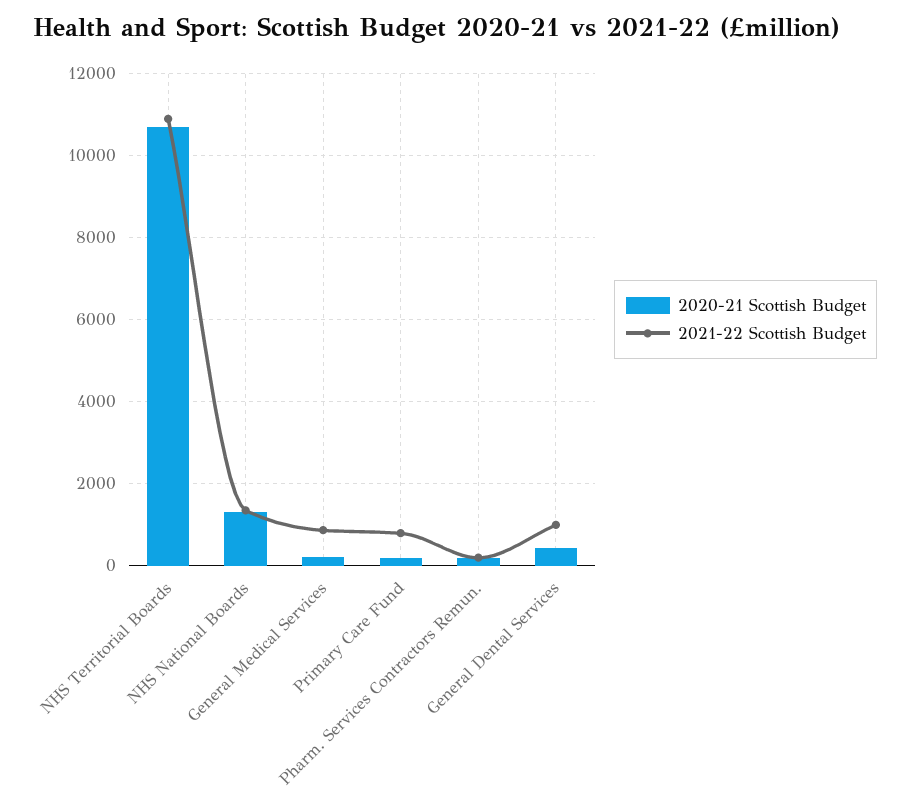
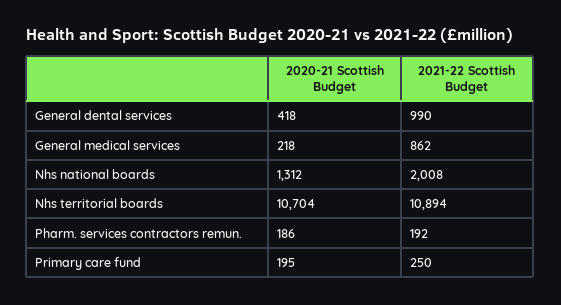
  {
    "2020-21 Scottish Budget": {
      "NHS Territorial Boards": 10704,
      "NHS National Boards": 1312,
      "General Medical Services": 218,
      "Primary Care Fund": 195,
      "Pharm. Services Contractors Remun.": 186,
      "General Dental Services": 418
    },
    "2021-22 Scottish Budget": {
      "NHS Territorial Boards": 10894,
-     "NHS National Boards": 1400,
+     "NHS National Boards": 2008,
      "General Medical Services": 862,
-     "Primary Care Fund": 800,
+     "Primary Care Fund": 250,
      "Pharm. Services Contractors Remun.": 192,
      "General Dental Services": 990
    }
  }

